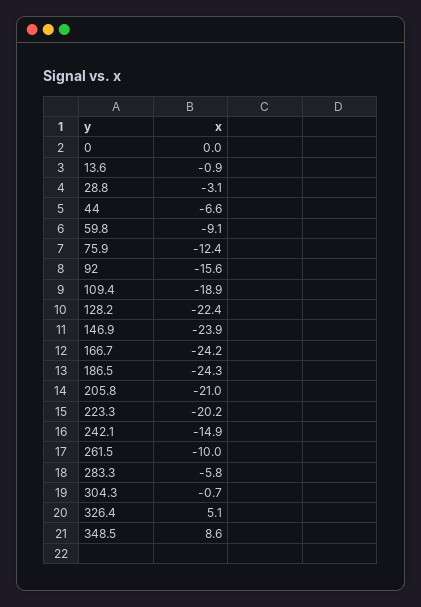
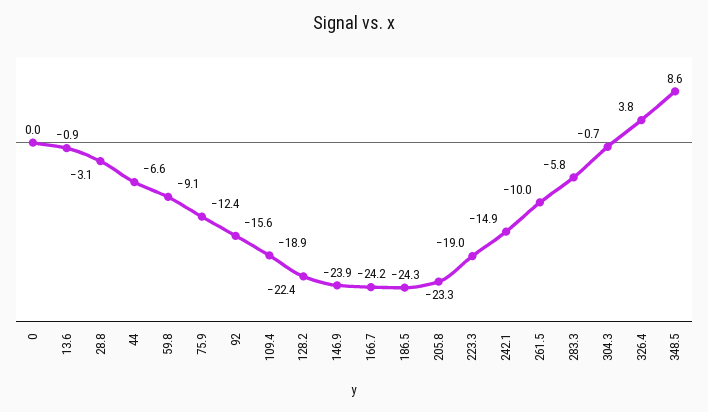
  {
    "0": 0,
    "13.6": -0.9,
    "28.8": -3.1,
    "44": -6.6,
    "59.8": -9.1,
    "75.9": -12.4,
    "92": -15.6,
    "109.4": -18.9,
    "128.2": -22.4,
    "146.9": -23.9,
    "166.7": -24.2,
    "186.5": -24.3,
-   "205.8": -21,
+   "205.8": -23.3,
-   "223.3": -20.2,
+   "223.3": -19,
    "242.1": -14.9,
    "261.5": -10,
    "283.3": -5.8,
    "304.3": -0.7,
-   "326.4": 5.1,
+   "326.4": 3.8,
    "348.5": 8.6
  }

